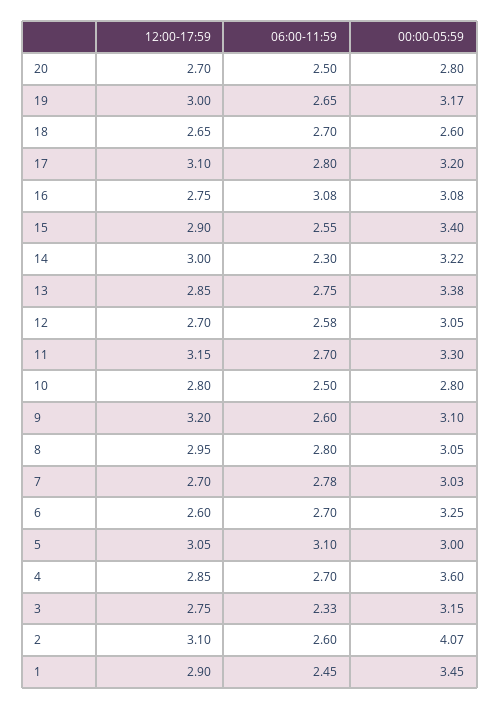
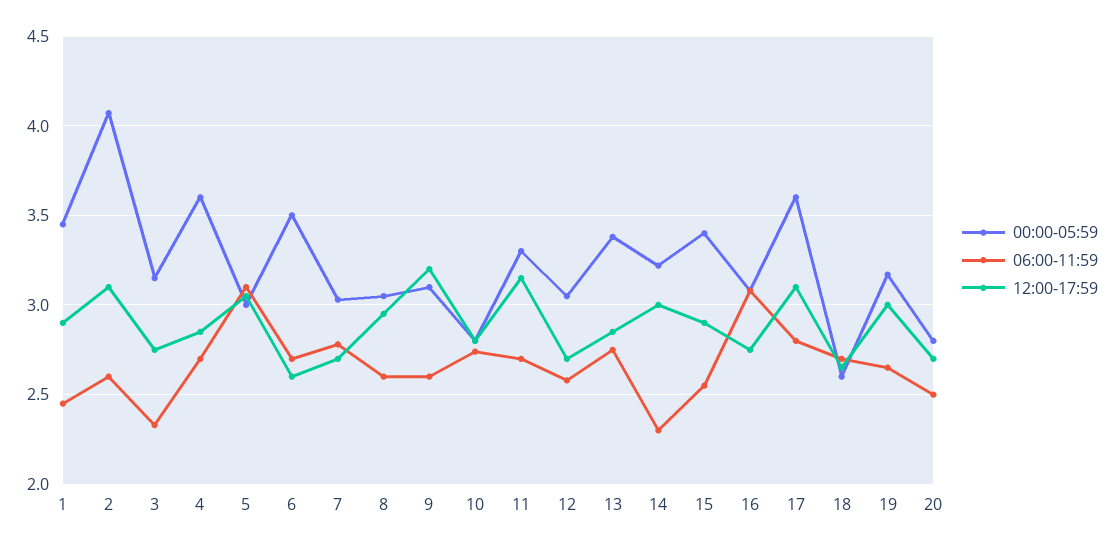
  {
    "12:00-17:59": {
      "20": 2.7,
      "19": 3,
      "18": 2.65,
      "17": 3.1,
      "16": 2.75,
      "15": 2.9,
      "14": 3,
      "13": 2.85,
      "12": 2.7,
      "11": 3.15,
      "10": 2.8,
      "9": 3.2,
      "8": 2.95,
      "7": 2.7,
      "6": 2.6,
      "5": 3.05,
      "4": 2.85,
      "3": 2.75,
      "2": 3.1,
      "1": 2.9
    },
    "06:00-11:59": {
      "20": 2.5,
      "19": 2.65,
      "18": 2.7,
      "17": 2.8,
      "16": 3.08,
      "15": 2.55,
      "14": 2.3,
      "13": 2.75,
      "12": 2.58,
      "11": 2.7,
-     "10": 2.5,
+     "10": 2.75,
      "9": 2.6,
-     "8": 2.8,
+     "8": 2.6,
      "7": 2.78,
      "6": 2.7,
      "5": 3.1,
      "4": 2.7,
      "3": 2.33,
      "2": 2.6,
      "1": 2.45
    },
    "00:00-05:59": {
      "20": 2.8,
      "19": 3.17,
      "18": 2.6,
-     "17": 3.2,
+     "17": 3.6,
      "16": 3.08,
      "15": 3.4,
      "14": 3.22,
      "13": 3.38,
      "12": 3.05,
      "11": 3.3,
      "10": 2.8,
      "9": 3.1,
      "8": 3.05,
      "7": 3.03,
-     "6": 3.25,
+     "6": 3.5,
      "5": 3,
      "4": 3.6,
      "3": 3.15,
      "2": 4.07,
      "1": 3.45
    }
  }

